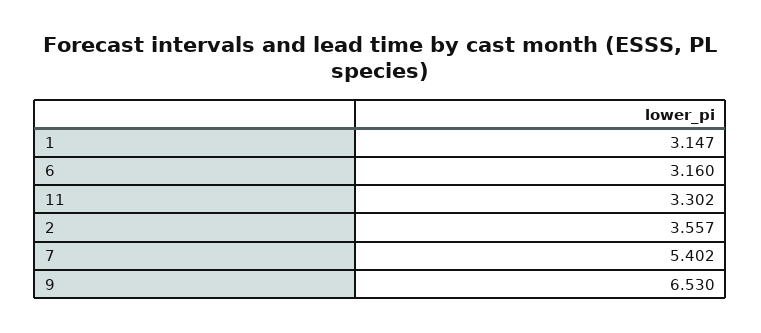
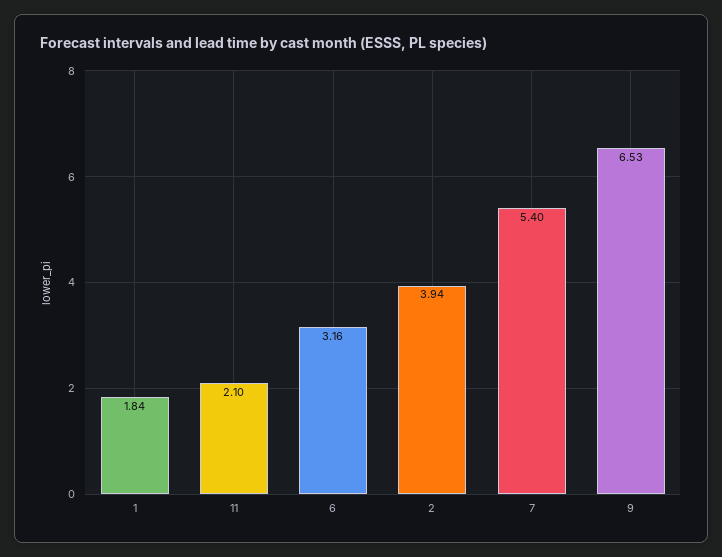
  {
-   "1": 3.147,
+   "1": 1.84,
    "6": 3.16,
-   "11": 3.302,
+   "11": 2.1,
-   "2": 3.557,
+   "2": 3.94,
    "7": 5.402,
    "9": 6.53
  }

